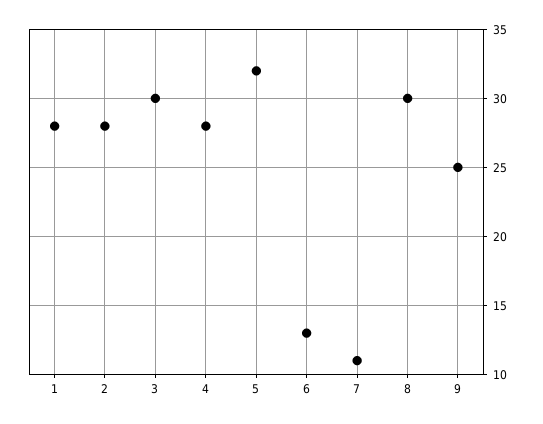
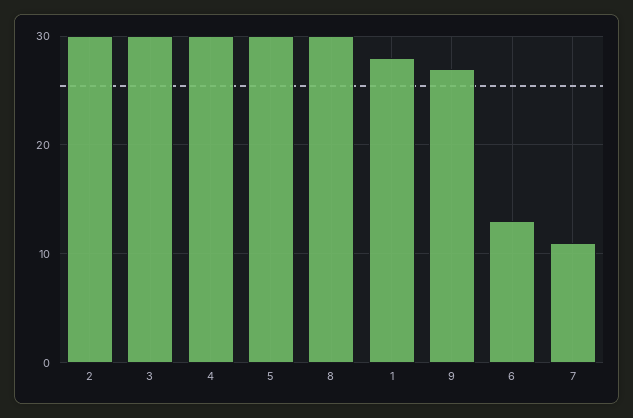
  {
    "1": 28,
-   "2": 28,
+   "2": 30,
    "3": 30,
-   "4": 28,
+   "4": 30,
-   "5": 32,
+   "5": 30,
    "6": 13,
    "7": 11,
    "8": 30,
-   "9": 25
+   "9": 27
  }

